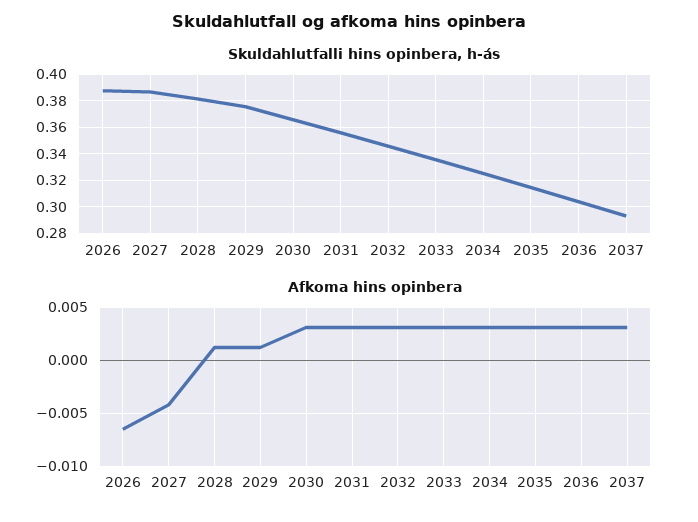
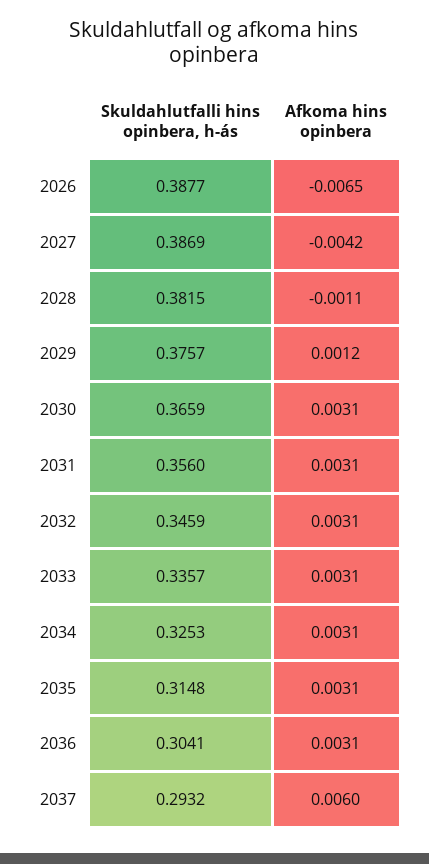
  {
    "Skuldahlutfalli hins opinbera, h-ás": {
      "2026": 0.3877,
      "2027": 0.3869,
      "2028": 0.3815,
      "2029": 0.3757,
      "2030": 0.3659,
      "2031": 0.356,
      "2032": 0.3459,
      "2033": 0.3357,
      "2034": 0.3253,
      "2035": 0.3148,
      "2036": 0.3041,
      "2037": 0.2932
    },
    "Afkoma hins opinbera": {
      "2026": -0.0065,
      "2027": -0.0042,
-     "2028": 0.001,
+     "2028": -0.0011,
      "2029": 0.0012,
      "2030": 0.0031,
      "2031": 0.0031,
      "2032": 0.0031,
      "2033": 0.0031,
      "2034": 0.0031,
      "2035": 0.0031,
      "2036": 0.0031,
-     "2037": 0.003
+     "2037": 0.006
    }
  }

